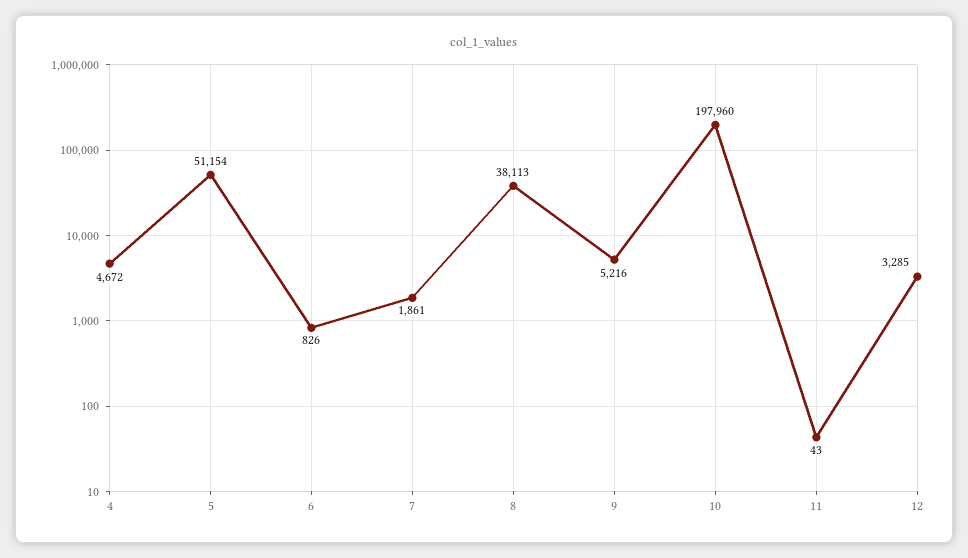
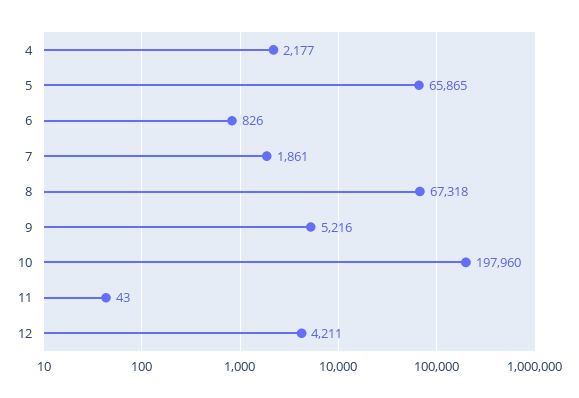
  {
-   "4": 4672,
+   "4": 2177,
-   "5": 51154,
+   "5": 65865,
    "6": 826,
    "7": 1861,
-   "8": 38113,
+   "8": 67318,
    "9": 5216,
    "10": 197960,
    "11": 43,
-   "12": 3285
+   "12": 4211
  }

